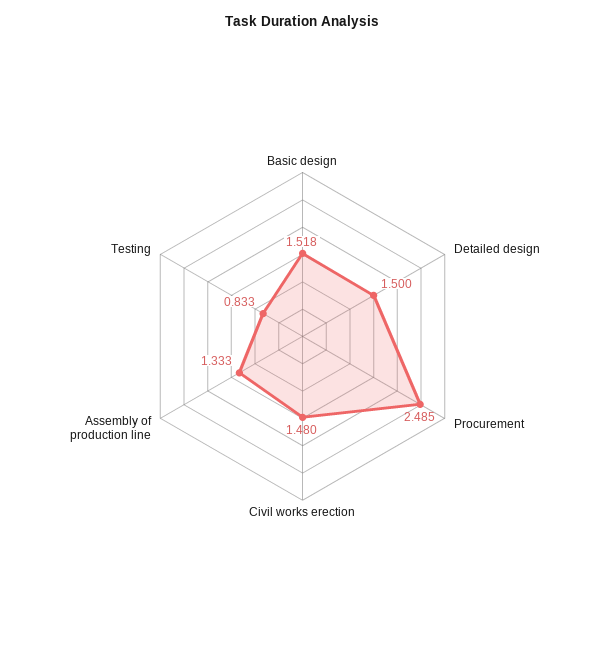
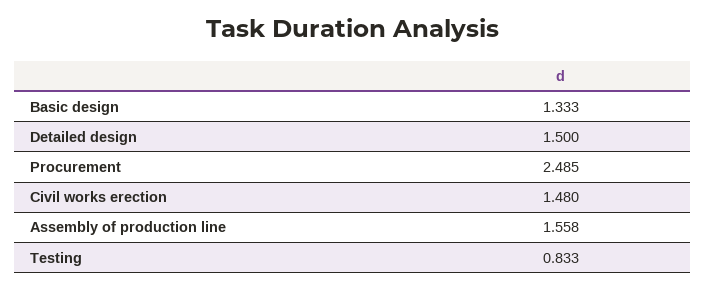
  {
-   "Basic design": 1.518,
+   "Basic design": 1.333,
    "Detailed design": 1.5,
    "Procurement": 2.485,
    "Civil works erection": 1.48,
-   "Assembly of production line": 1.333,
+   "Assembly of production line": 1.558,
    "Testing": 0.833
  }

